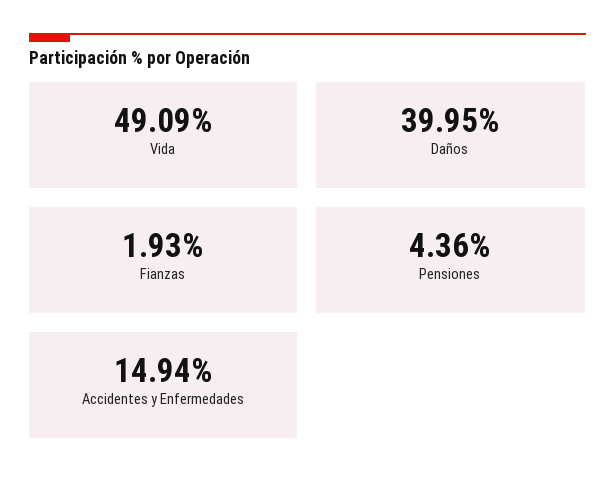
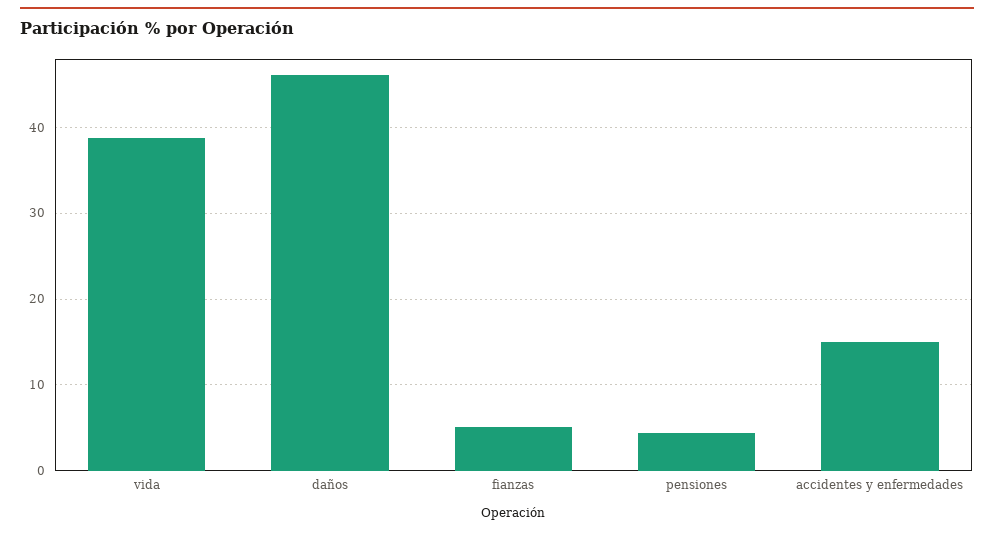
  {
-   "Vida": 49.09,
+   "Vida": 39,
-   "Daños": 39.95,
+   "Daños": 46,
-   "Fianzas": 1.93,
+   "Fianzas": 5,
    "Pensiones": 4.36,
    "Accidentes y Enfermedades": 14.94
  }

